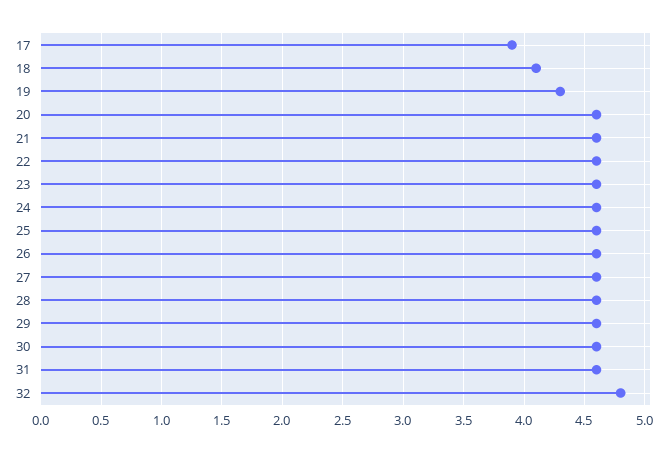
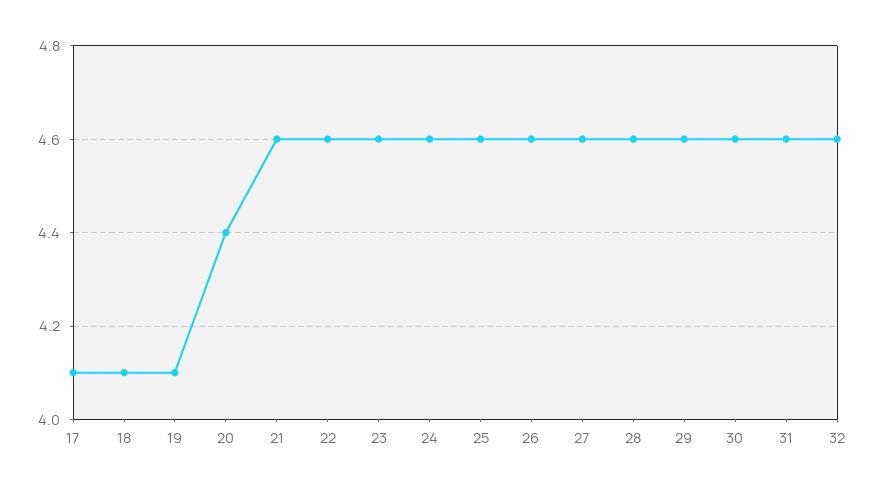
  {
-   "17": 3.9,
+   "17": 4.1,
    "18": 4.1,
-   "19": 4.3,
+   "19": 4.1,
-   "20": 4.6,
+   "20": 4.4,
    "21": 4.6,
    "22": 4.6,
    "23": 4.6,
    "24": 4.6,
    "25": 4.6,
    "26": 4.6,
    "27": 4.6,
    "28": 4.6,
    "29": 4.6,
    "30": 4.6,
    "31": 4.6,
-   "32": 4.8
+   "32": 4.6
  }

